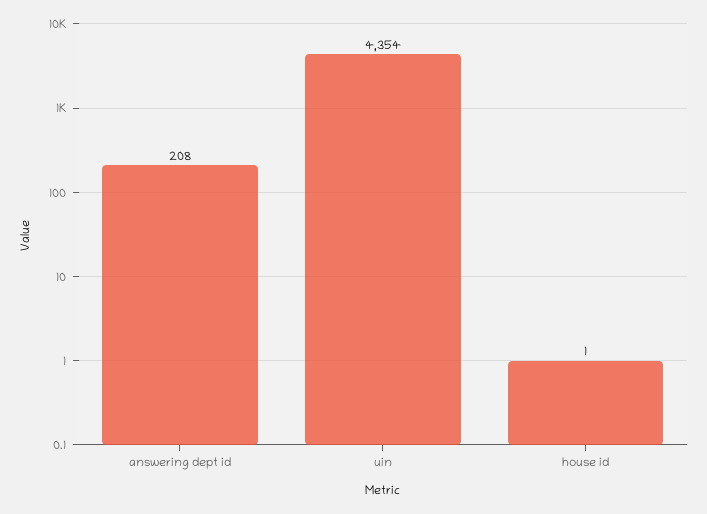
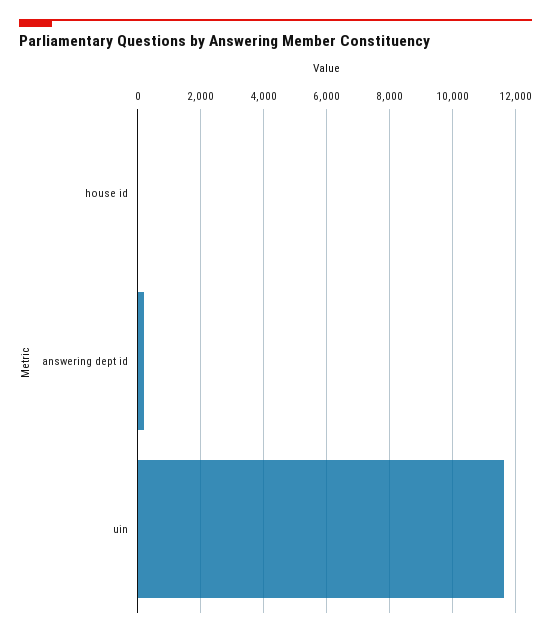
  {
    "answering dept id": 208,
-   "uin": 4354,
+   "uin": 11600,
    "house id": 1
  }

